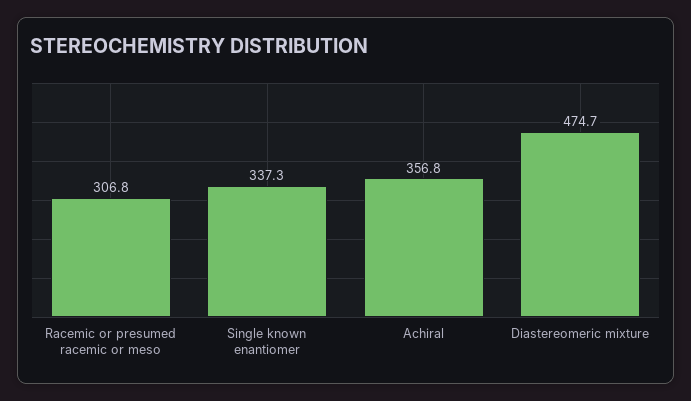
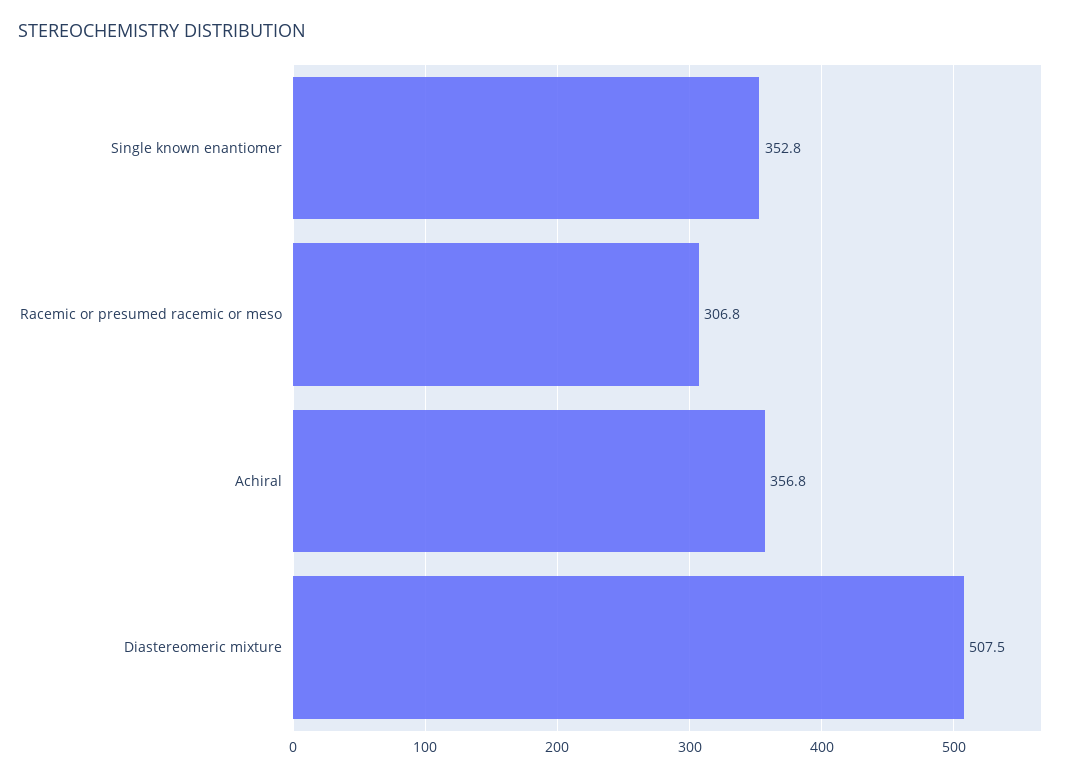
  {
    "Racemic or presumed racemic or meso": 306.8,
-   "Single known enantiomer": 337.3,
+   "Single known enantiomer": 352.8,
    "Achiral": 356.8,
-   "Diastereomeric mixture": 474.7
+   "Diastereomeric mixture": 507.5
  }

